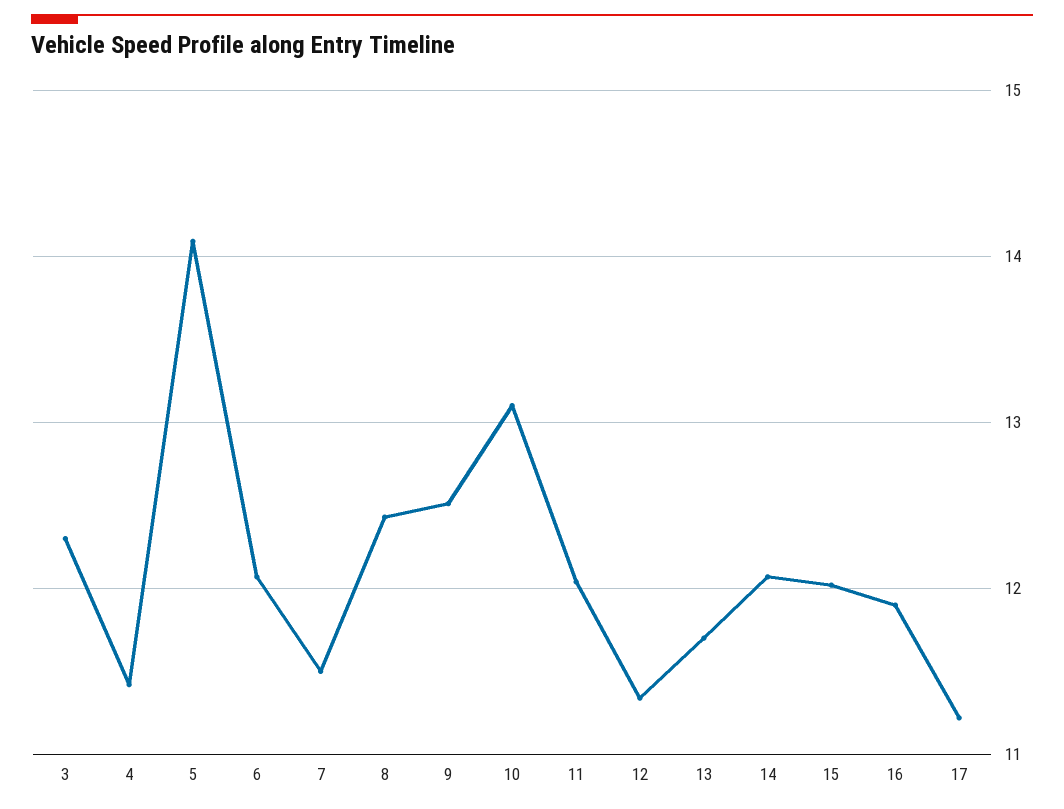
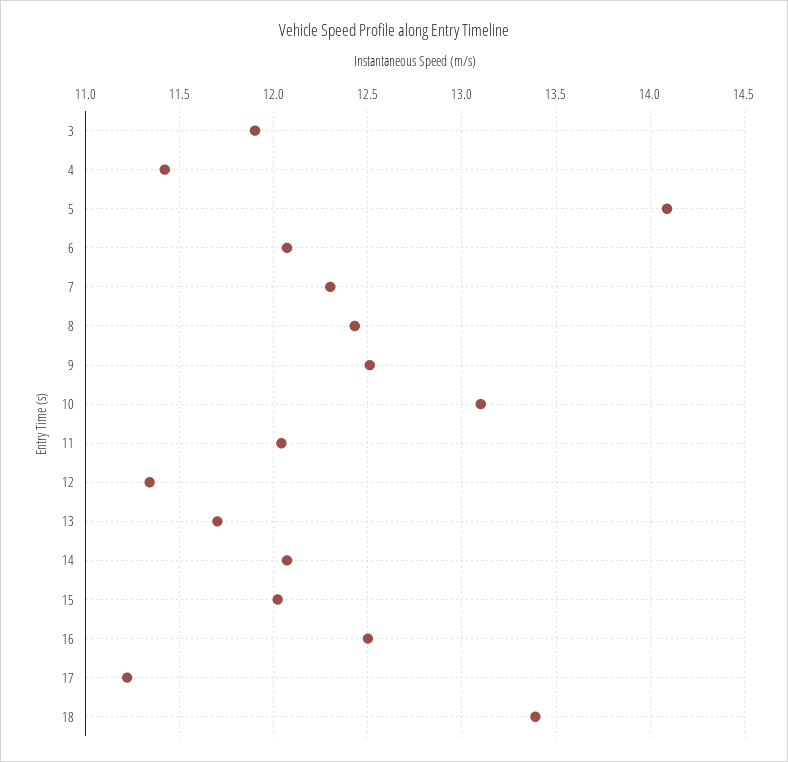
  {
-   "3": 12.3,
+   "3": 11.9,
    "4": 11.4,
    "5": 14.1,
    "6": 12.05,
-   "7": 11.5,
+   "7": 12.3,
    "8": 12.45,
    "9": 12.5,
    "10": 13.1,
    "11": 12.05,
    "12": 11.35,
    "13": 11.7,
    "14": 12.05,
    "15": 12,
-   "16": 11.9,
+   "16": 12.5,
-   "17": 11.2
+   "17": 11.2,
+   "18": 13.4
  }

